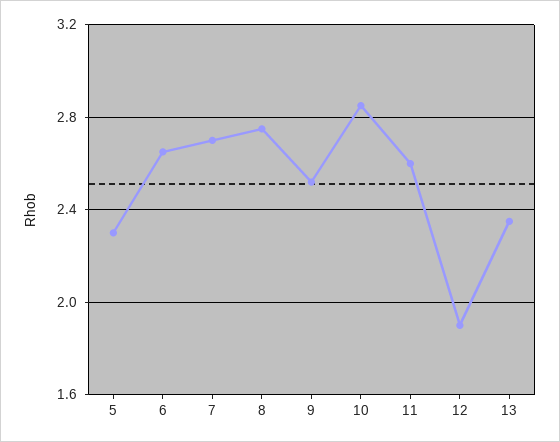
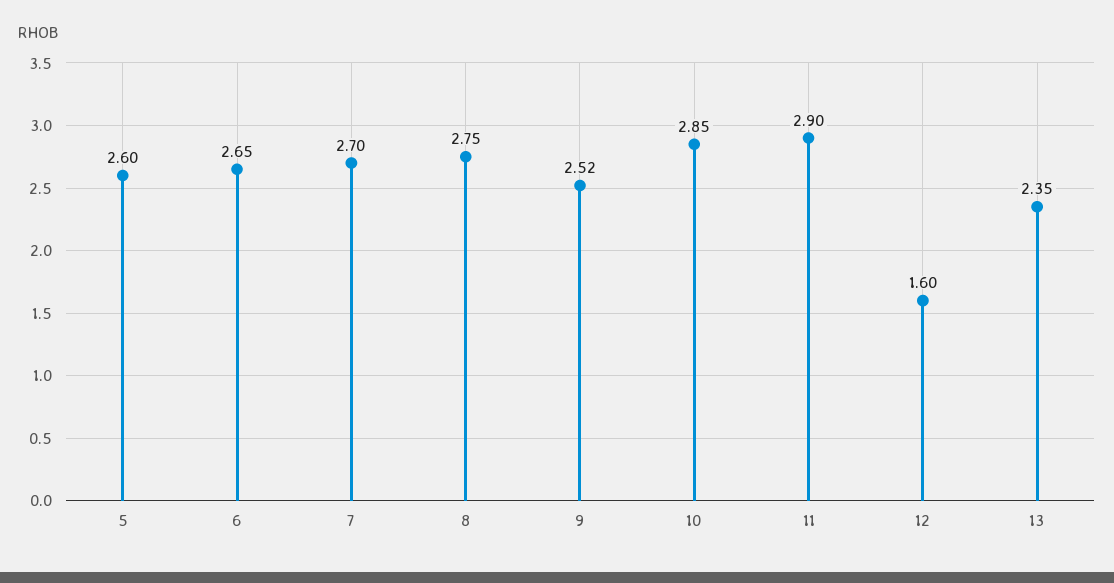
  {
-   "5": 2.3,
+   "5": 2.6,
    "6": 2.65,
    "7": 2.7,
    "8": 2.75,
    "9": 2.52,
    "10": 2.85,
-   "11": 2.6,
+   "11": 2.9,
-   "12": 1.9,
+   "12": 1.6,
    "13": 2.35
  }

